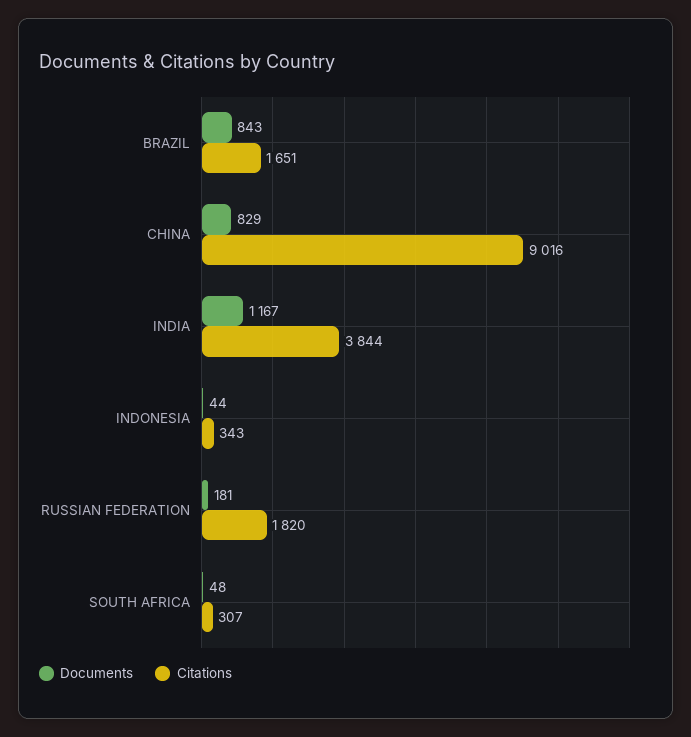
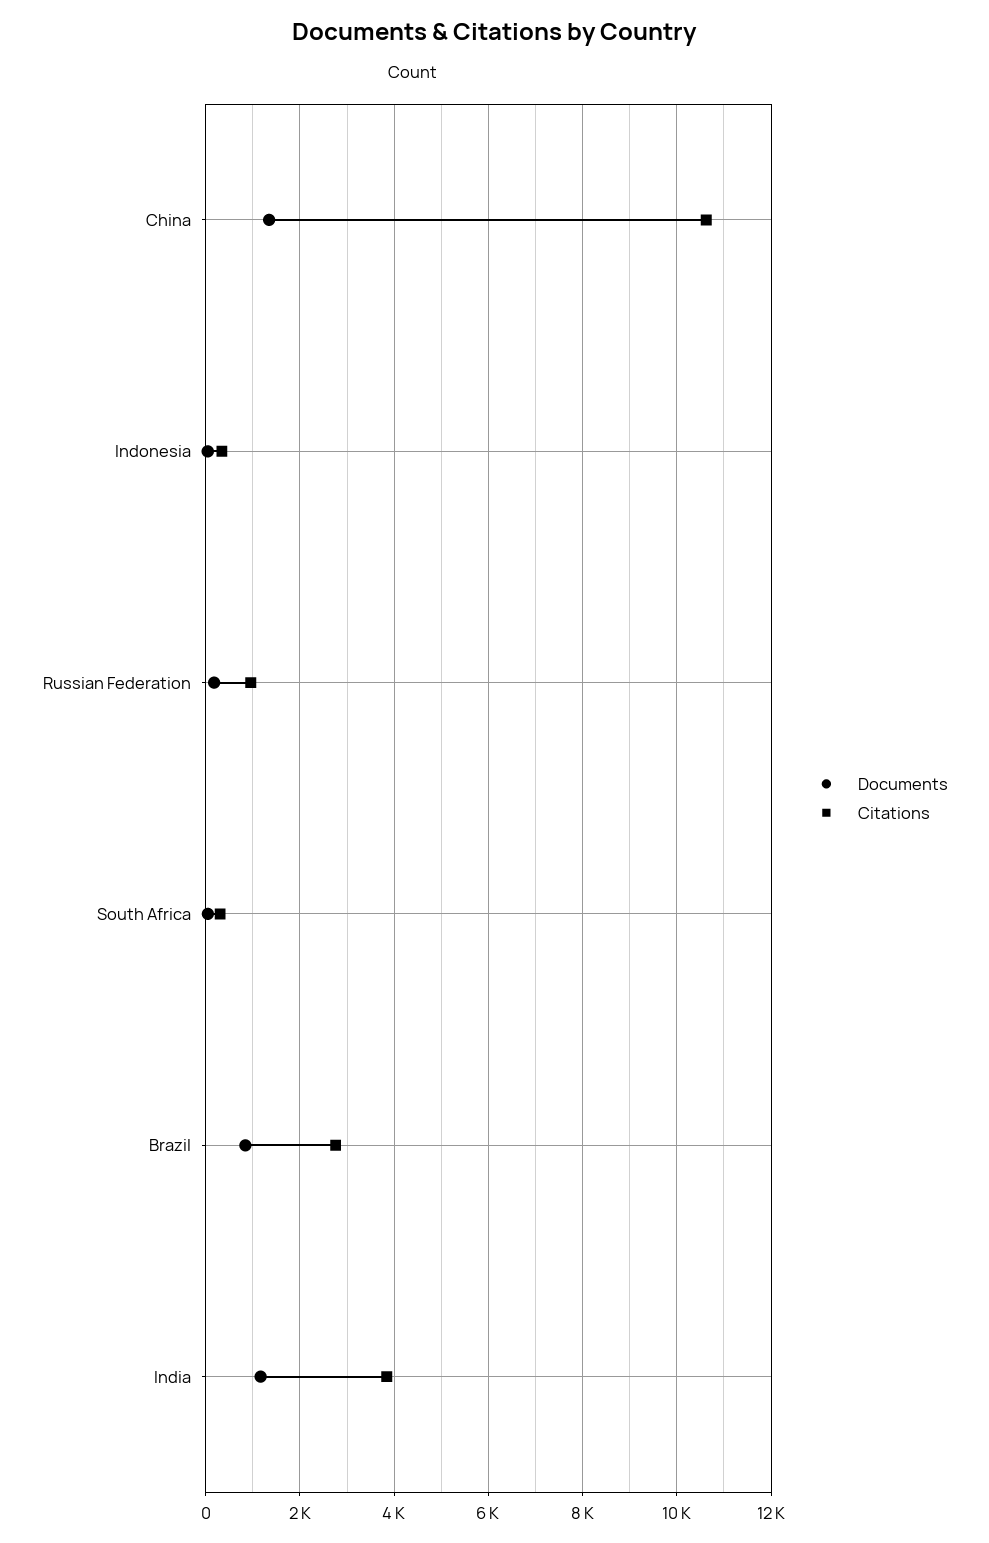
  {
    "Documents": {
      "BRAZIL": 843,
-     "CHINA": 829,
+     "CHINA": 1400,
      "INDIA": 1167,
      "INDONESIA": 44,
      "RUSSIAN FEDERATION": 181,
      "SOUTH AFRICA": 48
    },
    "Citations": {
-     "BRAZIL": 1651,
+     "BRAZIL": 2800,
-     "CHINA": 9016,
+     "CHINA": 10600,
      "INDIA": 3844,
      "INDONESIA": 343,
-     "RUSSIAN FEDERATION": 1820,
+     "RUSSIAN FEDERATION": 1000,
      "SOUTH AFRICA": 307
    }
  }

